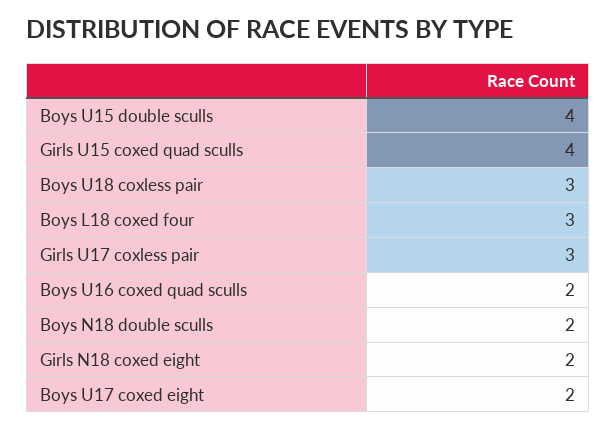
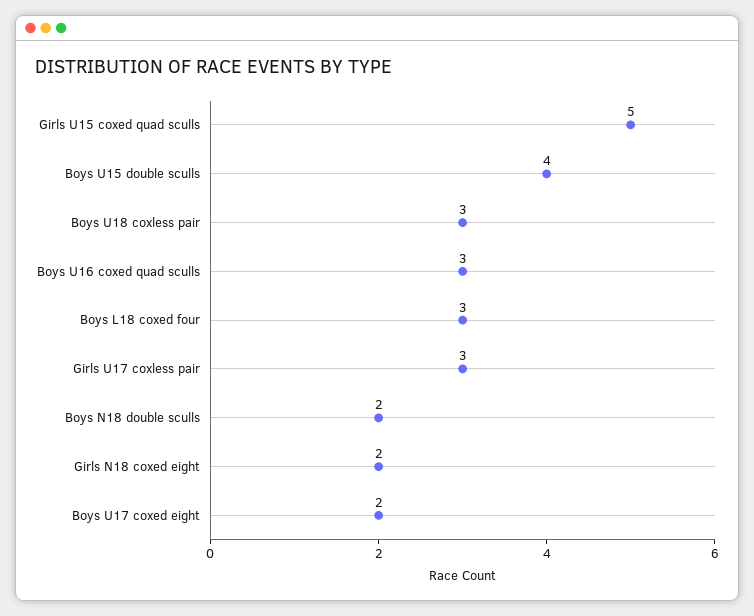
  {
    "Boys U15 double sculls": 4,
-   "Girls U15 coxed quad sculls": 4,
+   "Girls U15 coxed quad sculls": 5,
    "Boys U18 coxless pair": 3,
    "Boys L18 coxed four": 3,
    "Girls U17 coxless pair": 3,
-   "Boys U16 coxed quad sculls": 2,
+   "Boys U16 coxed quad sculls": 3,
    "Boys N18 double sculls": 2,
    "Girls N18 coxed eight": 2,
    "Boys U17 coxed eight": 2
  }

